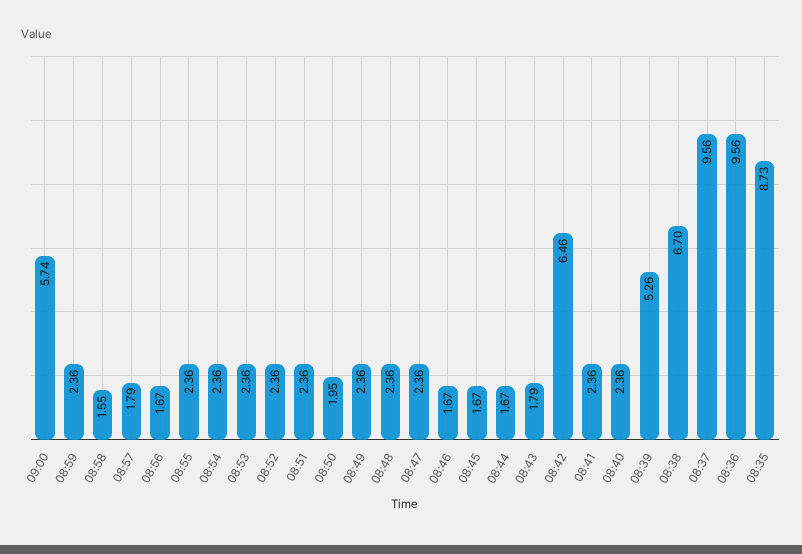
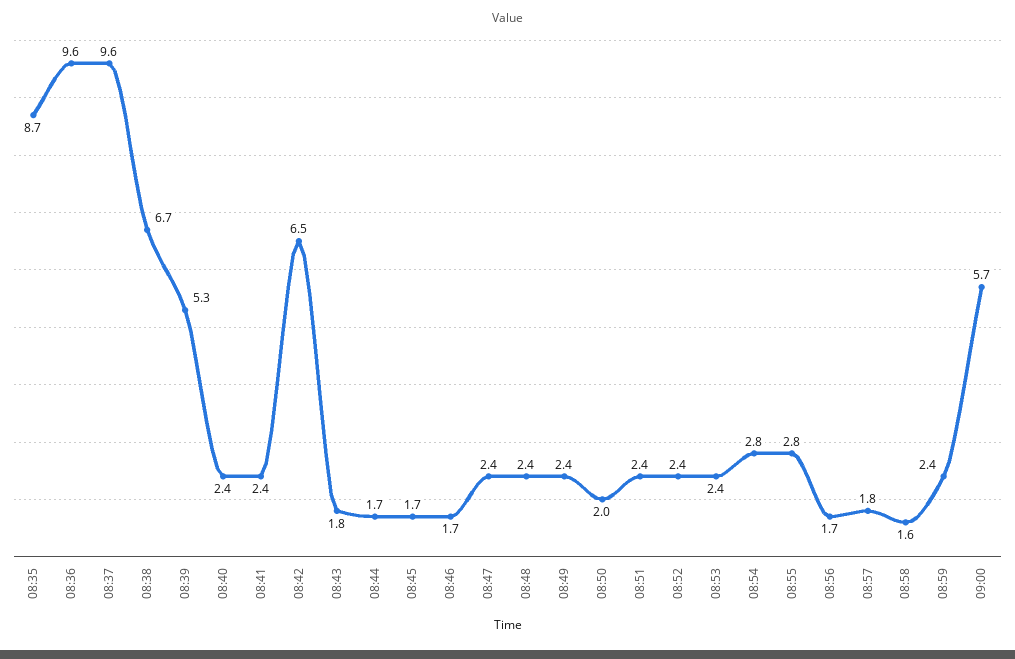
  {
    "09:00": 5.74,
    "08:59": 2.36,
    "08:58": 1.55,
    "08:57": 1.79,
    "08:56": 1.67,
-   "08:55": 2.36,
+   "08:55": 2.8,
-   "08:54": 2.36,
+   "08:54": 2.8,
    "08:53": 2.36,
    "08:52": 2.36,
    "08:51": 2.36,
    "08:50": 1.95,
    "08:49": 2.36,
    "08:48": 2.36,
    "08:47": 2.36,
    "08:46": 1.67,
    "08:45": 1.67,
    "08:44": 1.67,
    "08:43": 1.79,
    "08:42": 6.46,
    "08:41": 2.36,
    "08:40": 2.36,
    "08:39": 5.26,
    "08:38": 6.7,
    "08:37": 9.56,
    "08:36": 9.56,
    "08:35": 8.73
  }

